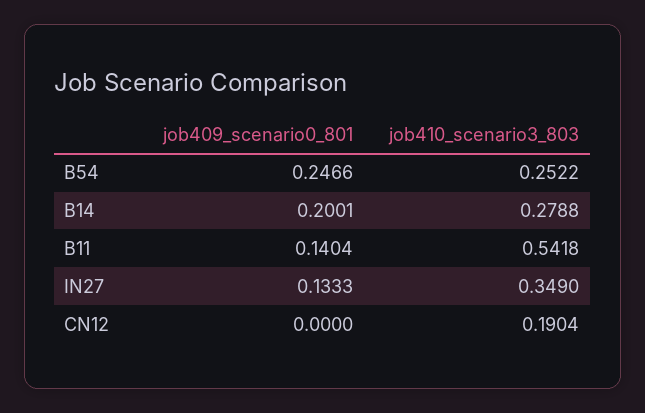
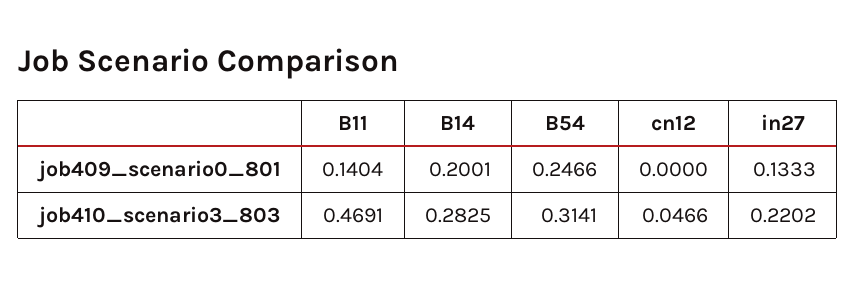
  {
    "job409_scenario0_801": {
      "B54": 0.2466,
      "B14": 0.2001,
      "B11": 0.1404,
      "IN27": 0.1333,
      "CN12": 0
    },
    "job410_scenario3_803": {
-     "B54": 0.2522,
+     "B54": 0.3141,
-     "B14": 0.2788,
+     "B14": 0.2825,
-     "B11": 0.5418,
+     "B11": 0.4691,
-     "IN27": 0.349,
+     "IN27": 0.2202,
-     "CN12": 0.1904
+     "CN12": 0.0466
    }
  }

